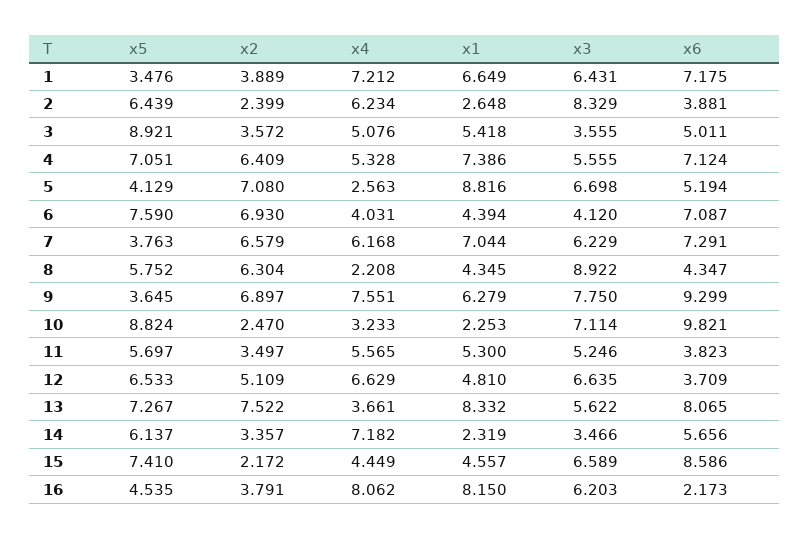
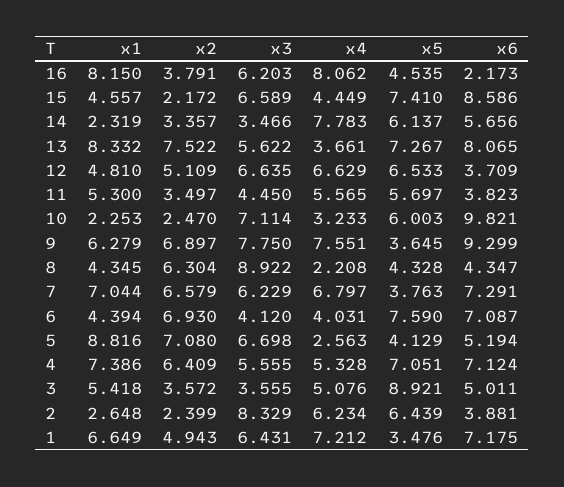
  {
    "x5": {
      "1": 3.476,
      "2": 6.439,
      "3": 8.921,
      "4": 7.051,
      "5": 4.129,
      "6": 7.59,
      "7": 3.763,
-     "8": 5.752,
+     "8": 4.328,
      "9": 3.645,
-     "10": 8.824,
+     "10": 6.003,
      "11": 5.697,
      "12": 6.533,
      "13": 7.267,
      "14": 6.137,
      "15": 7.41,
      "16": 4.535
    },
    "x2": {
-     "1": 3.889,
+     "1": 4.943,
      "2": 2.399,
      "3": 3.572,
      "4": 6.409,
      "5": 7.08,
      "6": 6.93,
      "7": 6.579,
      "8": 6.304,
      "9": 6.897,
      "10": 2.47,
      "11": 3.497,
      "12": 5.109,
      "13": 7.522,
      "14": 3.357,
      "15": 2.172,
      "16": 3.791
    },
    "x4": {
      "1": 7.212,
      "2": 6.234,
      "3": 5.076,
      "4": 5.328,
      "5": 2.563,
      "6": 4.031,
-     "7": 6.168,
+     "7": 6.797,
      "8": 2.208,
      "9": 7.551,
      "10": 3.233,
      "11": 5.565,
      "12": 6.629,
      "13": 3.661,
-     "14": 7.182,
+     "14": 7.783,
      "15": 4.449,
      "16": 8.062
    },
    "x1": {
      "1": 6.649,
      "2": 2.648,
      "3": 5.418,
      "4": 7.386,
      "5": 8.816,
      "6": 4.394,
      "7": 7.044,
      "8": 4.345,
      "9": 6.279,
      "10": 2.253,
      "11": 5.3,
      "12": 4.81,
      "13": 8.332,
      "14": 2.319,
      "15": 4.557,
      "16": 8.15
    },
    "x3": {
      "1": 6.431,
      "2": 8.329,
      "3": 3.555,
      "4": 5.555,
      "5": 6.698,
      "6": 4.12,
      "7": 6.229,
      "8": 8.922,
      "9": 7.75,
      "10": 7.114,
-     "11": 5.246,
+     "11": 4.45,
      "12": 6.635,
      "13": 5.622,
      "14": 3.466,
      "15": 6.589,
      "16": 6.203
    },
    "x6": {
      "1": 7.175,
      "2": 3.881,
      "3": 5.011,
      "4": 7.124,
      "5": 5.194,
      "6": 7.087,
      "7": 7.291,
      "8": 4.347,
      "9": 9.299,
      "10": 9.821,
      "11": 3.823,
      "12": 3.709,
      "13": 8.065,
      "14": 5.656,
      "15": 8.586,
      "16": 2.173
    }
  }

